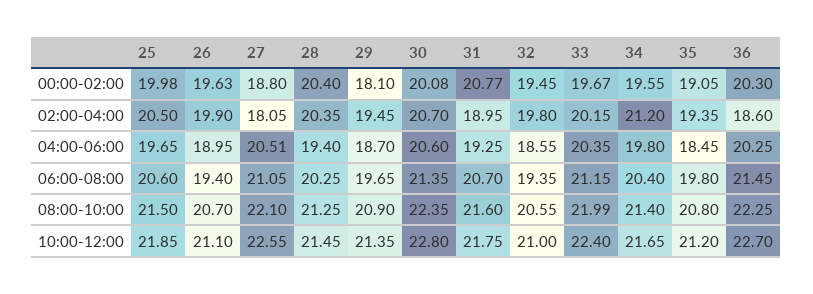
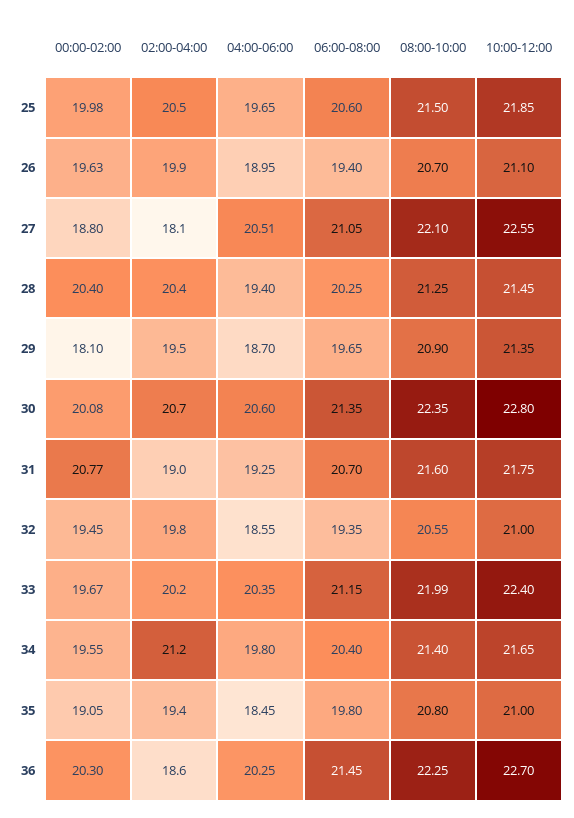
  {
    "25": {
      "00:00-02:00": 19.98,
      "02:00-04:00": 20.5,
      "04:00-06:00": 19.65,
      "06:00-08:00": 20.6,
      "08:00-10:00": 21.5,
      "10:00-12:00": 21.85
    },
    "26": {
      "00:00-02:00": 19.63,
      "02:00-04:00": 19.9,
      "04:00-06:00": 18.95,
      "06:00-08:00": 19.4,
      "08:00-10:00": 20.7,
      "10:00-12:00": 21.1
    },
    "27": {
      "00:00-02:00": 18.8,
      "02:00-04:00": 18.05,
      "04:00-06:00": 20.51,
      "06:00-08:00": 21.05,
      "08:00-10:00": 22.1,
      "10:00-12:00": 22.55
    },
    "28": {
      "00:00-02:00": 20.4,
      "02:00-04:00": 20.35,
      "04:00-06:00": 19.4,
      "06:00-08:00": 20.25,
      "08:00-10:00": 21.25,
      "10:00-12:00": 21.45
    },
    "29": {
      "00:00-02:00": 18.1,
      "02:00-04:00": 19.45,
      "04:00-06:00": 18.7,
      "06:00-08:00": 19.65,
      "08:00-10:00": 20.9,
      "10:00-12:00": 21.35
    },
    "30": {
      "00:00-02:00": 20.08,
      "02:00-04:00": 20.7,
      "04:00-06:00": 20.6,
      "06:00-08:00": 21.35,
      "08:00-10:00": 22.35,
      "10:00-12:00": 22.8
    },
    "31": {
      "00:00-02:00": 20.77,
      "02:00-04:00": 18.95,
      "04:00-06:00": 19.25,
      "06:00-08:00": 20.7,
      "08:00-10:00": 21.6,
      "10:00-12:00": 21.75
    },
    "32": {
      "00:00-02:00": 19.45,
      "02:00-04:00": 19.8,
      "04:00-06:00": 18.55,
      "06:00-08:00": 19.35,
      "08:00-10:00": 20.55,
      "10:00-12:00": 21
    },
    "33": {
      "00:00-02:00": 19.67,
      "02:00-04:00": 20.15,
      "04:00-06:00": 20.35,
      "06:00-08:00": 21.15,
      "08:00-10:00": 21.99,
      "10:00-12:00": 22.4
    },
    "34": {
      "00:00-02:00": 19.55,
      "02:00-04:00": 21.2,
      "04:00-06:00": 19.8,
      "06:00-08:00": 20.4,
      "08:00-10:00": 21.4,
      "10:00-12:00": 21.65
    },
    "35": {
      "00:00-02:00": 19.05,
      "02:00-04:00": 19.35,
      "04:00-06:00": 18.45,
      "06:00-08:00": 19.8,
      "08:00-10:00": 20.8,
-     "10:00-12:00": 21.2
+     "10:00-12:00": 21
    },
    "36": {
      "00:00-02:00": 20.3,
      "02:00-04:00": 18.6,
      "04:00-06:00": 20.25,
      "06:00-08:00": 21.45,
      "08:00-10:00": 22.25,
      "10:00-12:00": 22.7
    }
  }

